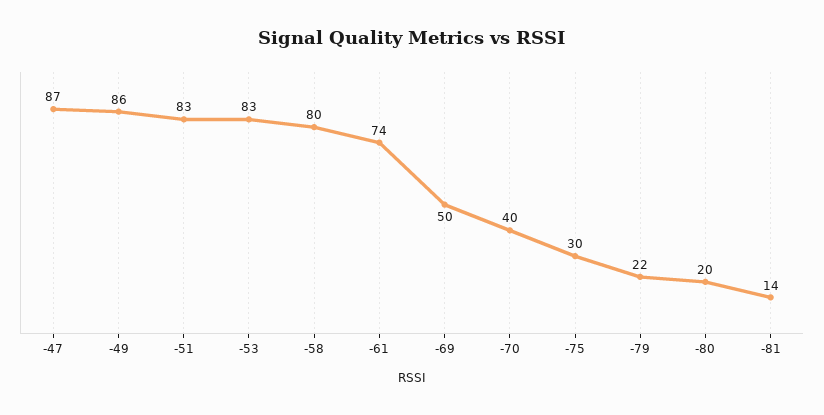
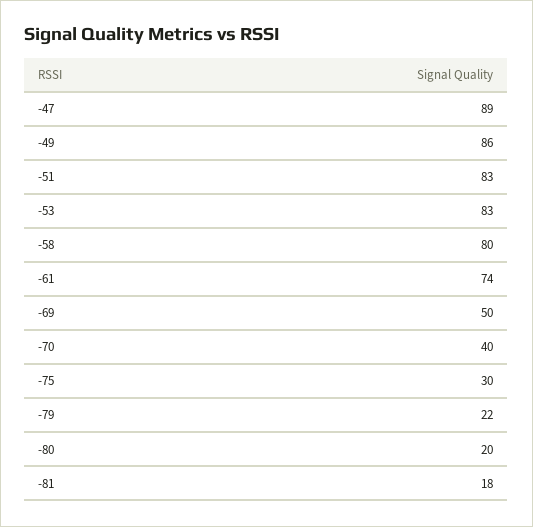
  {
-   "-47": 87,
+   "-47": 89,
    "-49": 86,
    "-51": 83,
    "-53": 83,
    "-58": 80,
    "-61": 74,
    "-69": 50,
    "-70": 40,
    "-75": 30,
    "-79": 22,
    "-80": 20,
-   "-81": 14
+   "-81": 18
  }

